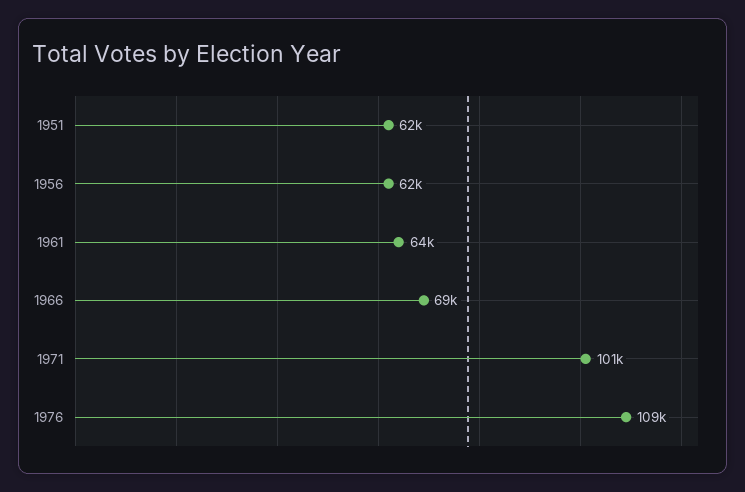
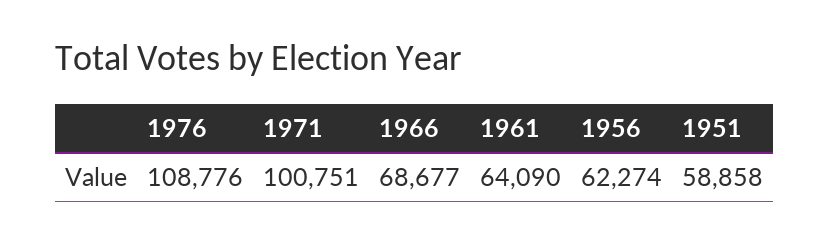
  {
-   "1951": 62000,
+   "1951": 58858,
    "1956": 62274,
    "1961": 64090,
    "1966": 68677,
    "1971": 100751,
    "1976": 108776
  }

